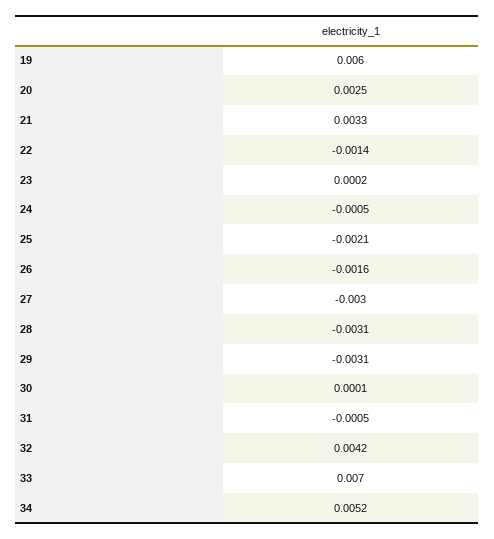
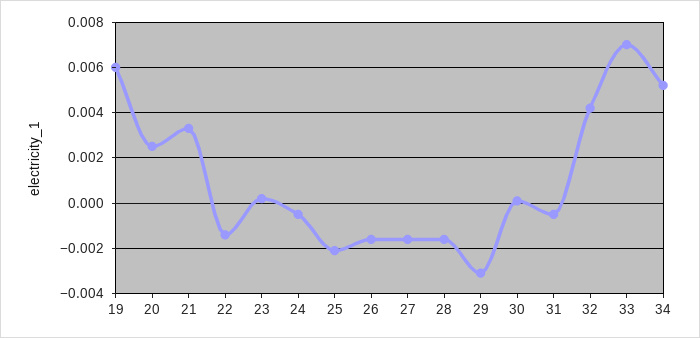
  {
    "19": 0.006,
    "20": 0.0025,
    "21": 0.0033,
    "22": -0.0014,
    "23": 0.0002,
    "24": -0.0005,
    "25": -0.0021,
    "26": -0.0016,
-   "27": -0.003,
+   "27": -0.0015,
-   "28": -0.0031,
+   "28": -0.0015,
    "29": -0.0031,
    "30": 0.0001,
    "31": -0.0005,
    "32": 0.0042,
    "33": 0.007,
    "34": 0.0052
  }

